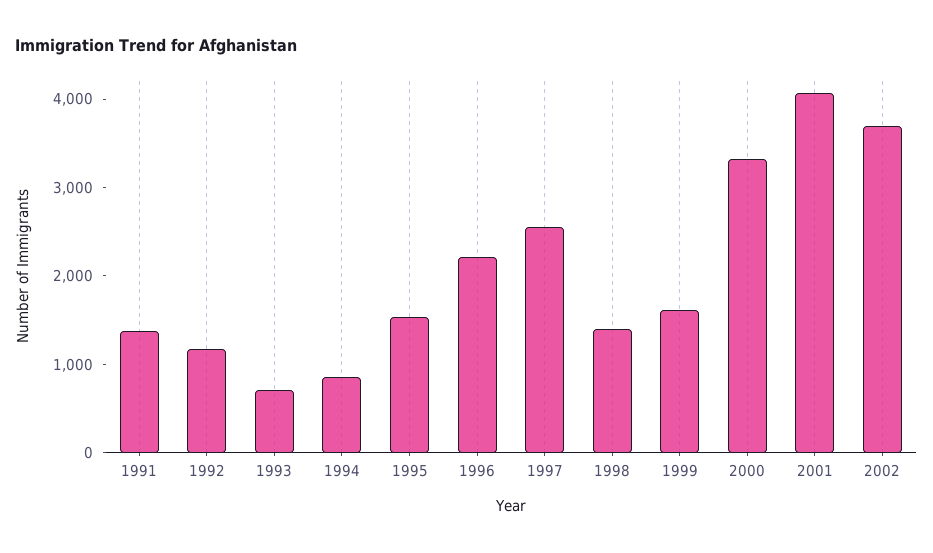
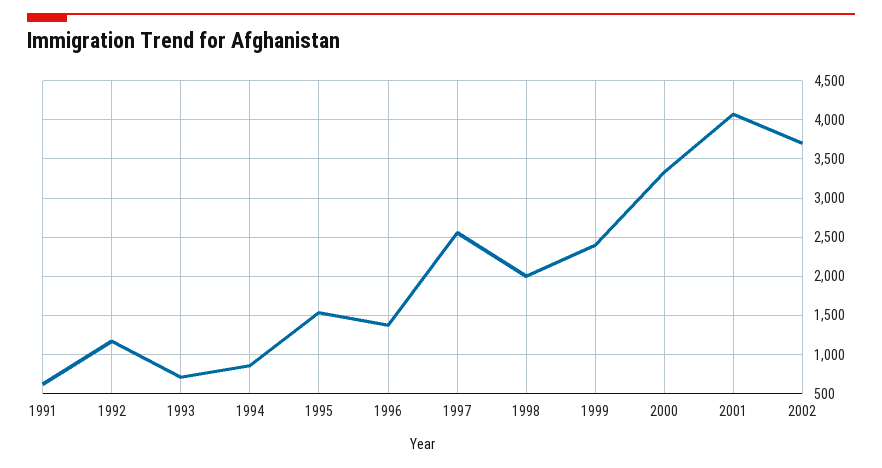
  {
-   "1991": 1400,
+   "1991": 600,
    "1992": 1200,
    "1993": 700,
    "1994": 900,
    "1995": 1500,
-   "1996": 2200,
+   "1996": 1400,
    "1997": 2600,
-   "1998": 1400,
+   "1998": 2000,
-   "1999": 1600,
+   "1999": 2400,
    "2000": 3300,
    "2001": 4100,
    "2002": 3700
  }

